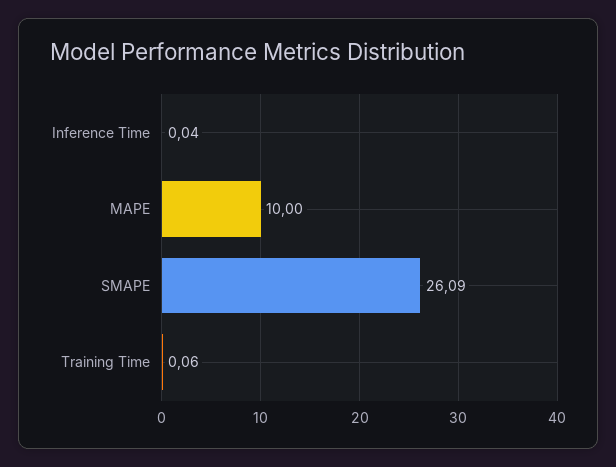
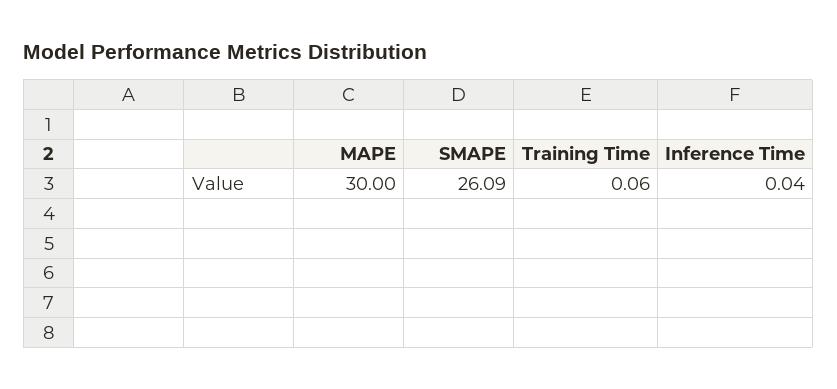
  {
    "Inference Time": 0.04,
-   "MAPE": 10,
+   "MAPE": 30,
    "SMAPE": 26.09,
    "Training Time": 0.06
  }

